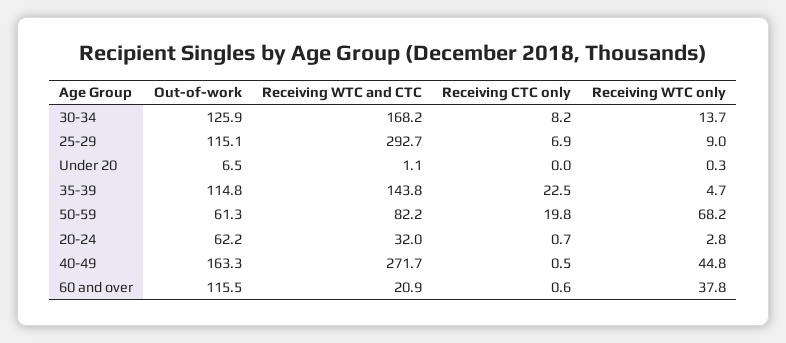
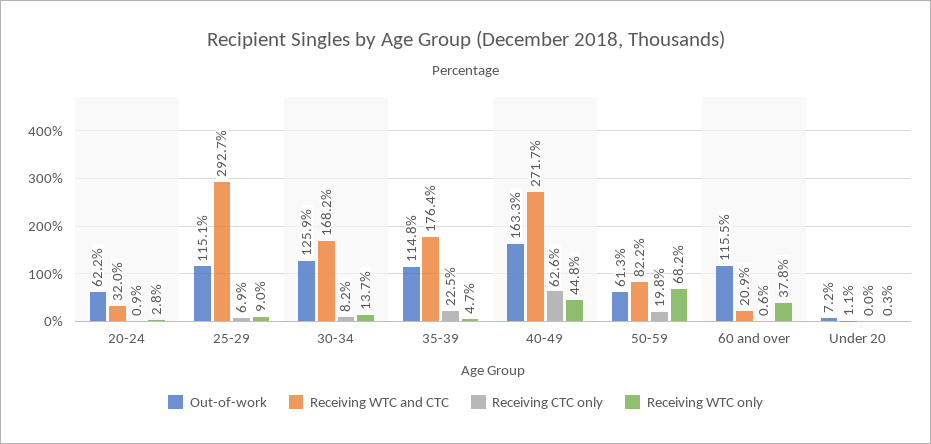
  {
    "Out-of-work": {
      "30-34": 125.9,
      "25-29": 115.1,
-     "Under 20": 6.5,
+     "Under 20": 7.2,
      "35-39": 114.8,
      "50-59": 61.3,
      "20-24": 62.2,
      "40-49": 163.3,
      "60 and over": 115.5
    },
    "Receiving WTC and CTC": {
      "30-34": 168.2,
      "25-29": 292.7,
      "Under 20": 1.1,
-     "35-39": 143.8,
+     "35-39": 176.4,
      "50-59": 82.2,
      "20-24": 32,
      "40-49": 271.7,
      "60 and over": 20.9
    },
    "Receiving CTC only": {
      "30-34": 8.2,
      "25-29": 6.9,
      "Under 20": 0,
      "35-39": 22.5,
      "50-59": 19.8,
-     "20-24": 0.7,
+     "20-24": 0.9,
-     "40-49": 0.5,
+     "40-49": 62.6,
      "60 and over": 0.6
    },
    "Receiving WTC only": {
      "30-34": 13.7,
      "25-29": 9,
      "Under 20": 0.3,
      "35-39": 4.7,
      "50-59": 68.2,
      "20-24": 2.8,
      "40-49": 44.8,
      "60 and over": 37.8
    }
  }

